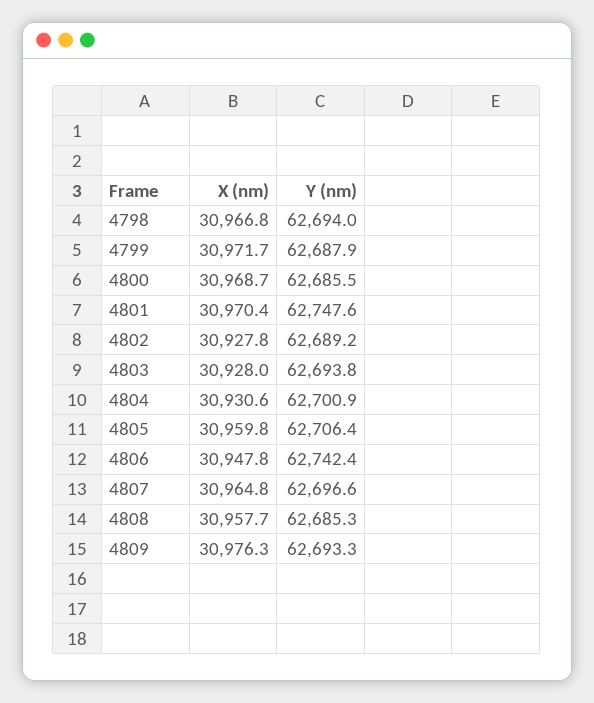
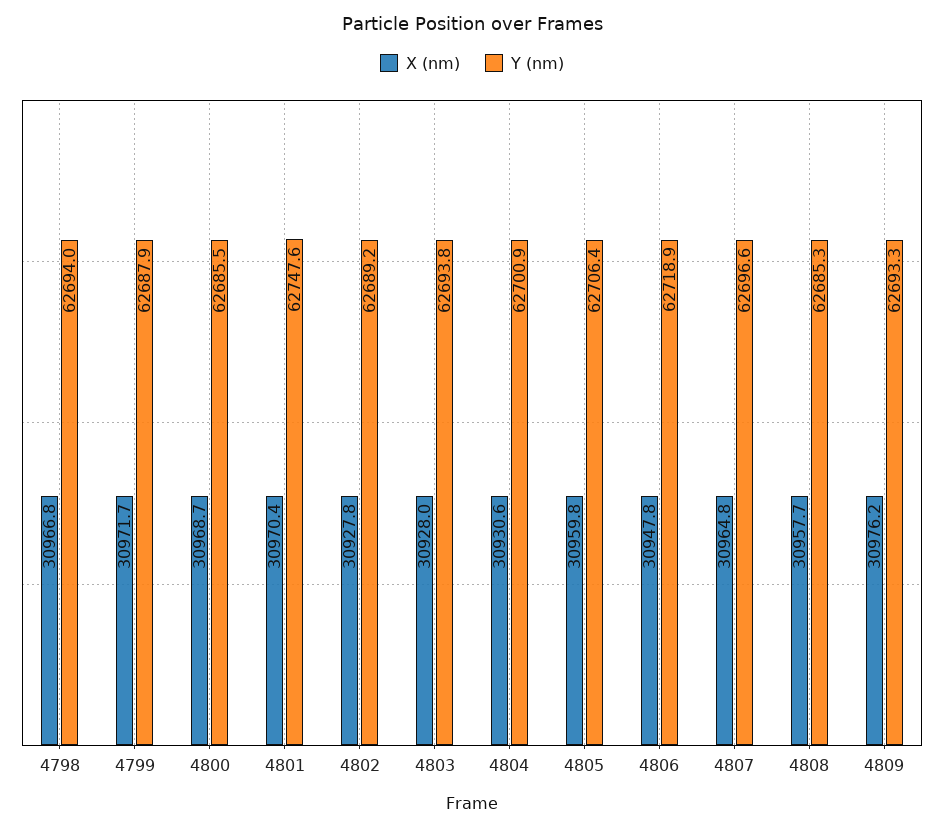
  {
    "X (nm)": {
      "4798": 30966.8,
      "4799": 30971.7,
      "4800": 30968.7,
      "4801": 30970.4,
      "4802": 30927.8,
      "4803": 30928,
      "4804": 30930.6,
      "4805": 30959.8,
      "4806": 30947.8,
      "4807": 30964.8,
      "4808": 30957.7,
-     "4809": 30976.3
+     "4809": 30976.2
    },
    "Y (nm)": {
      "4798": 62694,
      "4799": 62687.9,
      "4800": 62685.5,
      "4801": 62747.6,
      "4802": 62689.2,
      "4803": 62693.8,
      "4804": 62700.9,
      "4805": 62706.4,
-     "4806": 62742.4,
+     "4806": 62718.9,
      "4807": 62696.6,
      "4808": 62685.3,
      "4809": 62693.3
    }
  }

